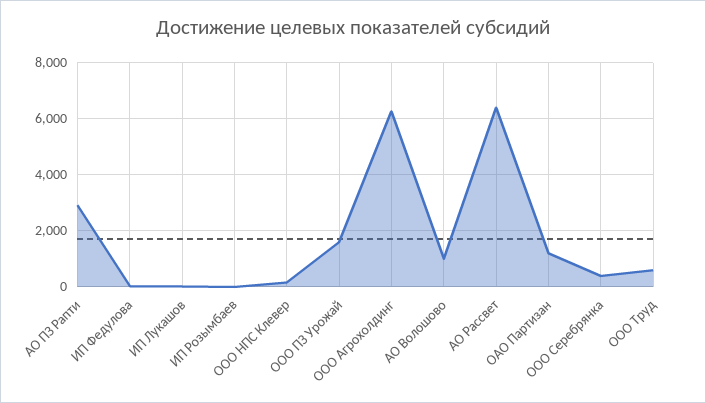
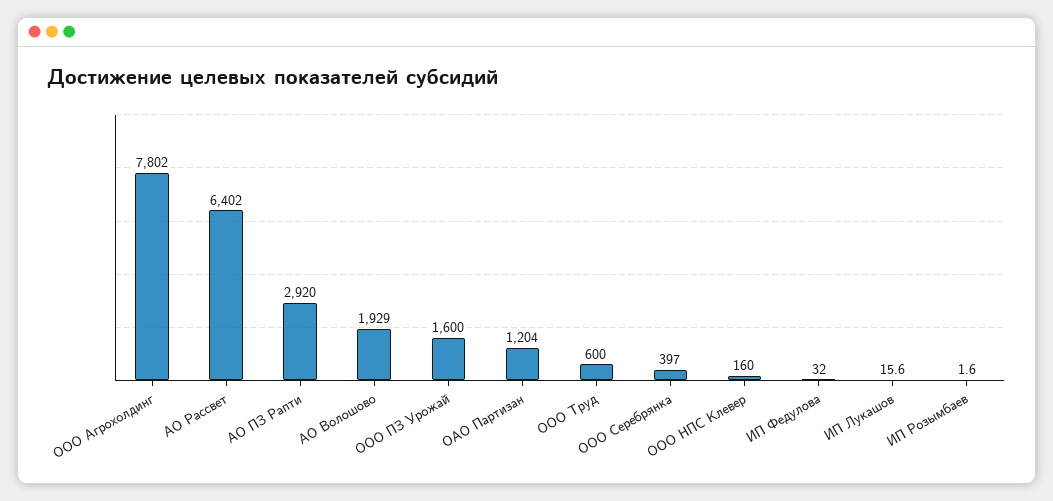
  {
    "АО ПЗ Рапти": 2920,
    "ИП Федулова": 32,
    "ИП Лукашов": 15.6,
    "ИП Розымбаев": 1.6,
    "ООО НПС Клевер": 160,
    "ООО ПЗ Урожай": 1600,
-   "ООО Агрохолдинг": 6250,
+   "ООО Агрохолдинг": 7802,
-   "АО Волошово": 1000,
+   "АО Волошово": 1929,
    "АО Рассвет": 6402,
    "ОАО Партизан": 1204,
    "ООО Серебрянка": 397,
    "ООО Труд": 600
  }

